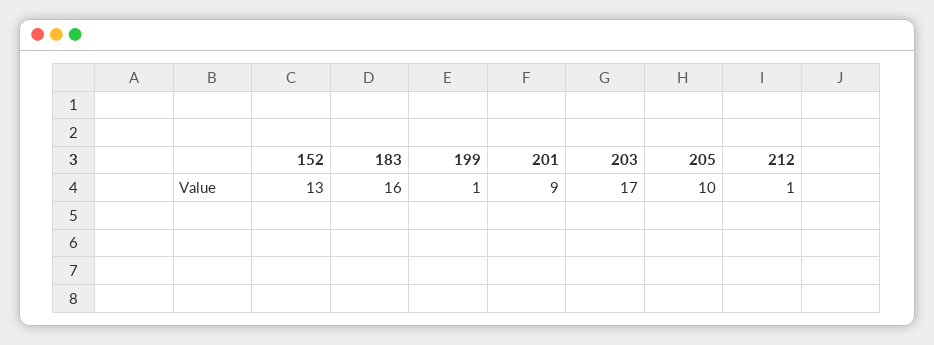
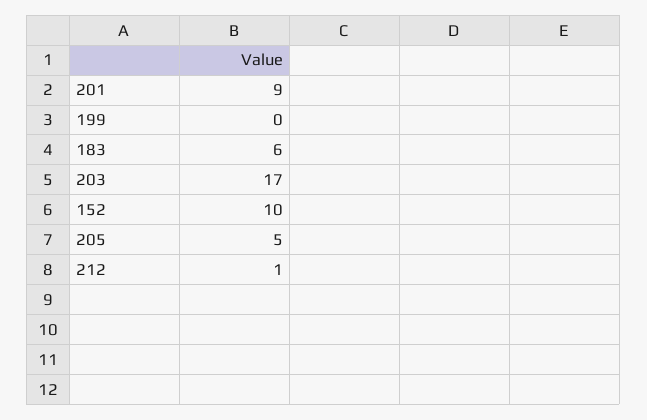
  {
-   "152": 13,
+   "152": 10,
-   "183": 16,
+   "183": 6,
-   "199": 1,
+   "199": 0,
    "201": 9,
    "203": 17,
-   "205": 10,
+   "205": 5,
    "212": 1
  }

